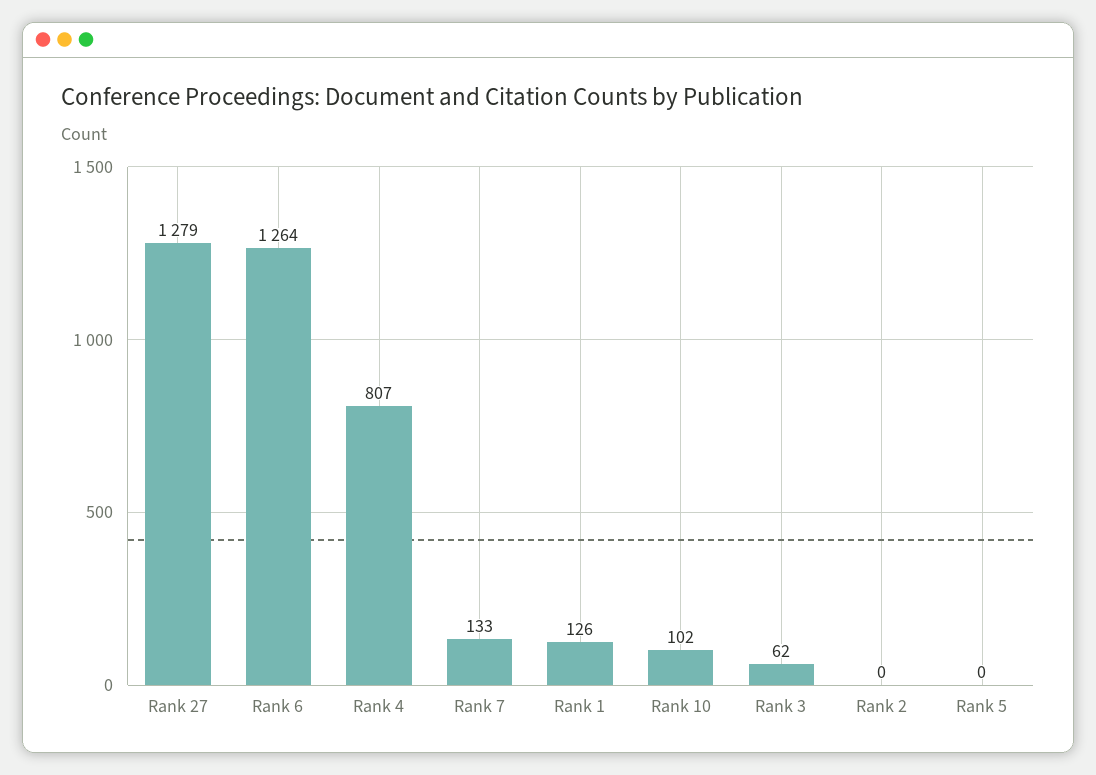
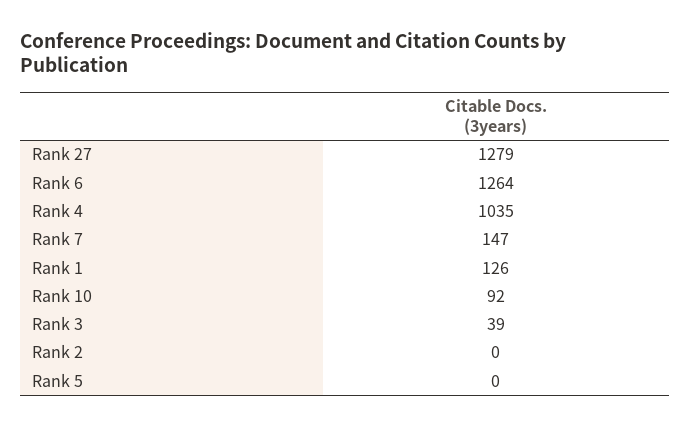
  {
    "Rank 27": 1279,
    "Rank 6": 1264,
-   "Rank 4": 807,
+   "Rank 4": 1035,
-   "Rank 7": 133,
+   "Rank 7": 147,
    "Rank 1": 126,
-   "Rank 10": 102,
+   "Rank 10": 92,
-   "Rank 3": 62,
+   "Rank 3": 39,
    "Rank 2": 0,
    "Rank 5": 0
  }

